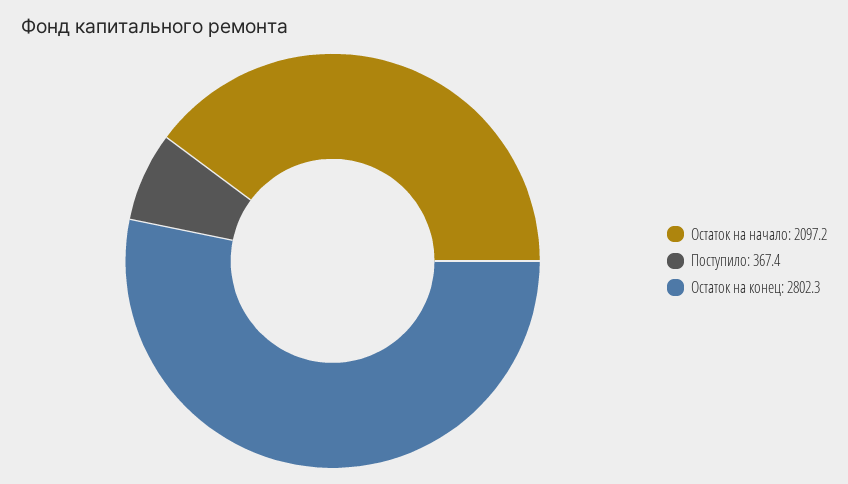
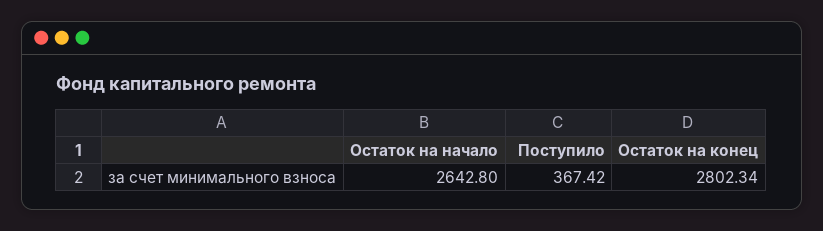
  {
-   "Остаток на начало": 2097.2,
+   "Остаток на начало": 2642.8,
    "Поступило": 367.42,
    "Остаток на конец": 2802.34
  }

